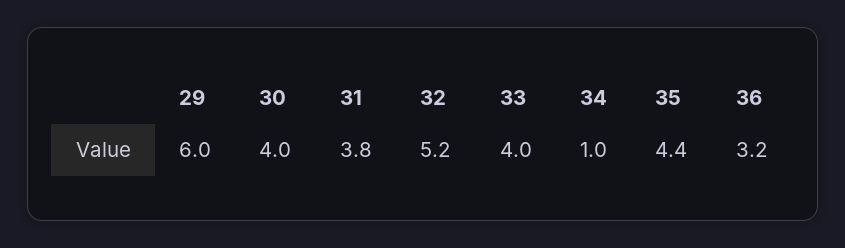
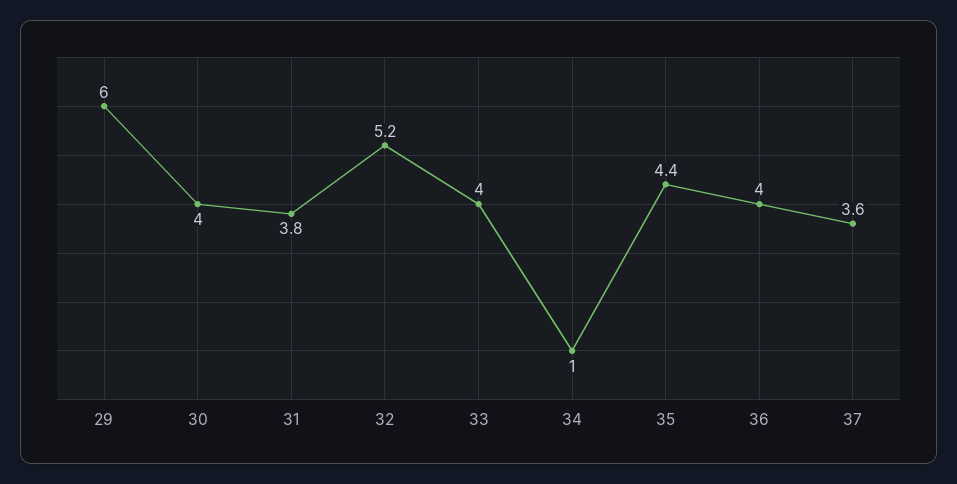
  {
    "29": 6,
    "30": 4,
    "31": 3.8,
    "32": 5.2,
    "33": 4,
    "34": 1,
    "35": 4.4,
-   "36": 3.2
+   "36": 4,
+   "37": 3.6
  }

